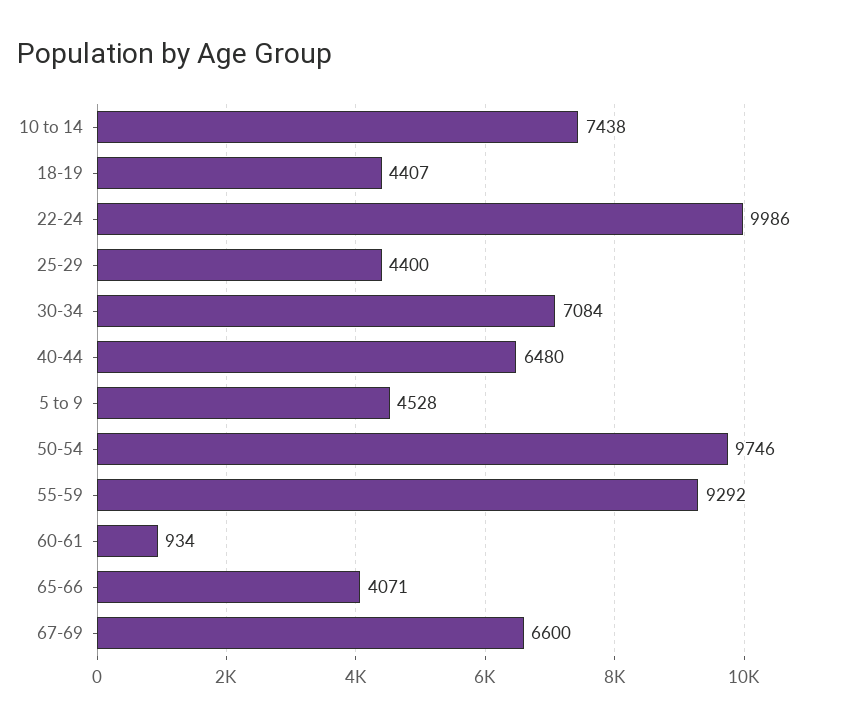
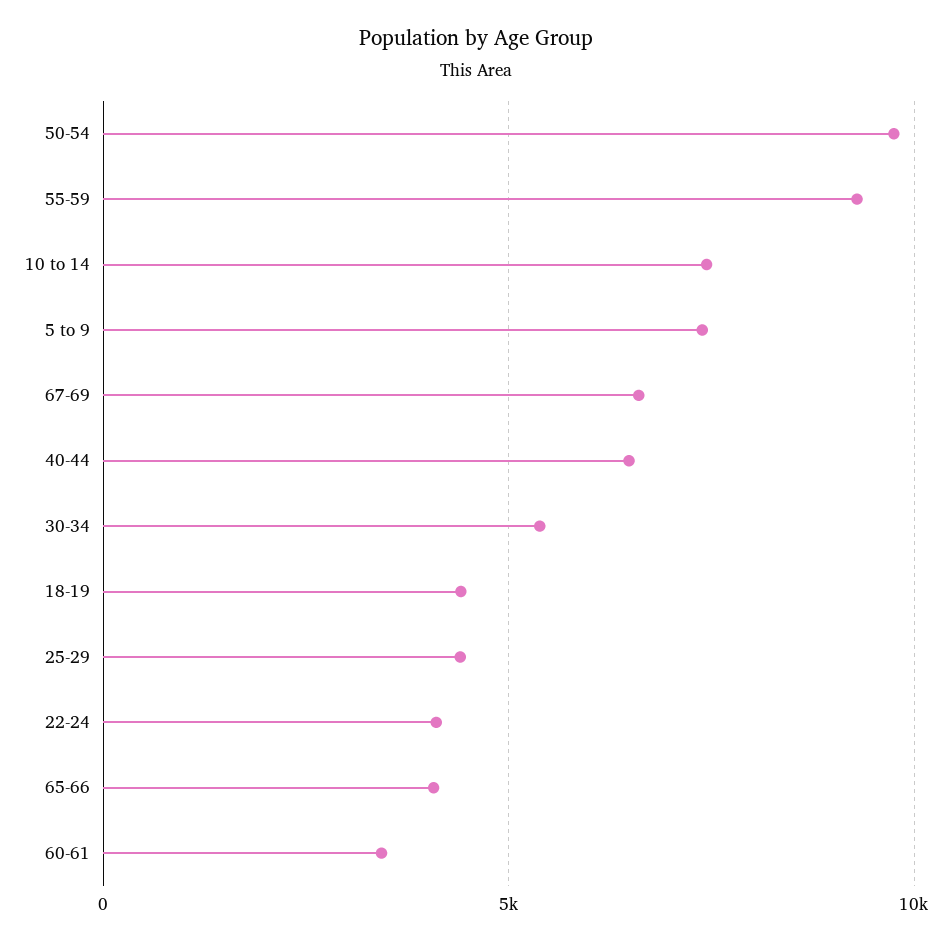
  {
    "10 to 14": 7438,
    "18-19": 4407,
-   "22-24": 9986,
+   "22-24": 4000,
    "25-29": 4400,
-   "30-34": 7084,
+   "30-34": 5500,
    "40-44": 6480,
-   "5 to 9": 4528,
+   "5 to 9": 7500,
    "50-54": 9746,
    "55-59": 9292,
-   "60-61": 934,
+   "60-61": 3500,
    "65-66": 4071,
    "67-69": 6600
  }

